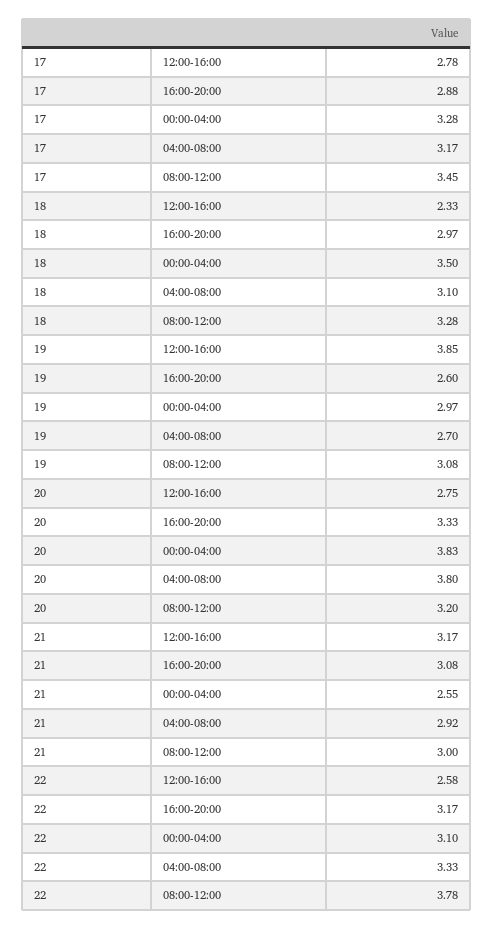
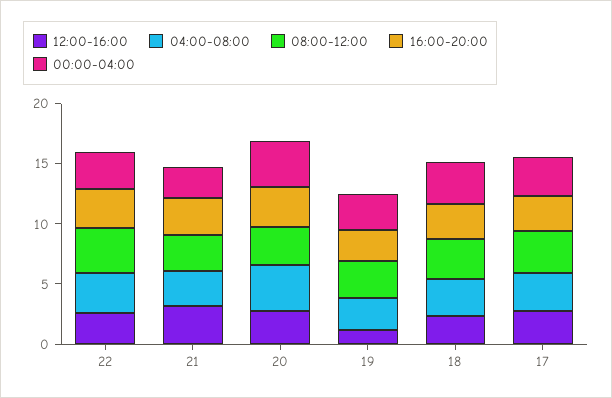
  {
    "12:00-16:00": {
      "17": 2.78,
      "18": 2.33,
-     "19": 3.85,
+     "19": 1,
      "20": 2.75,
      "21": 3.17,
      "22": 2.58
    },
    "16:00-20:00": {
      "17": 2.88,
      "18": 2.97,
      "19": 2.6,
      "20": 3.33,
      "21": 3.08,
      "22": 3.17
    },
    "00:00-04:00": {
      "17": 3.28,
      "18": 3.5,
      "19": 2.97,
      "20": 3.83,
      "21": 2.55,
      "22": 3.1
    },
    "04:00-08:00": {
      "17": 3.17,
      "18": 3.1,
      "19": 2.7,
      "20": 3.8,
      "21": 2.92,
      "22": 3.33
    },
    "08:00-12:00": {
      "17": 3.45,
      "18": 3.28,
      "19": 3.08,
      "20": 3.2,
      "21": 3,
      "22": 3.78
    }
  }

